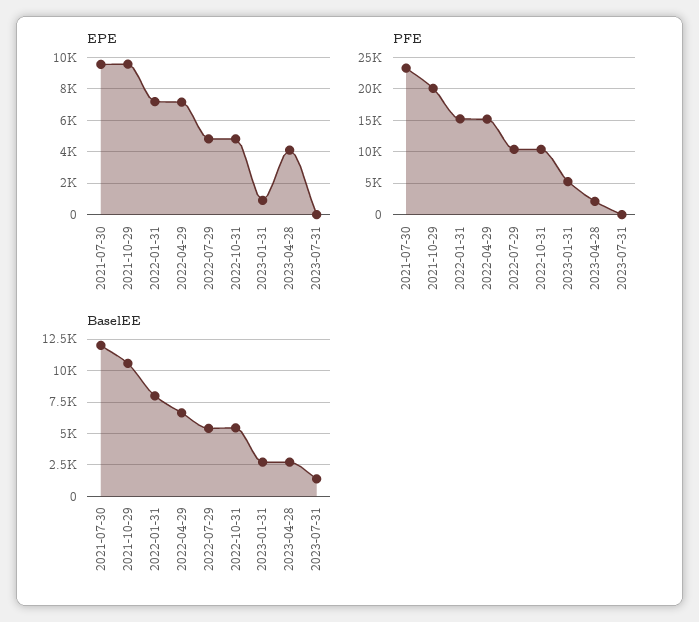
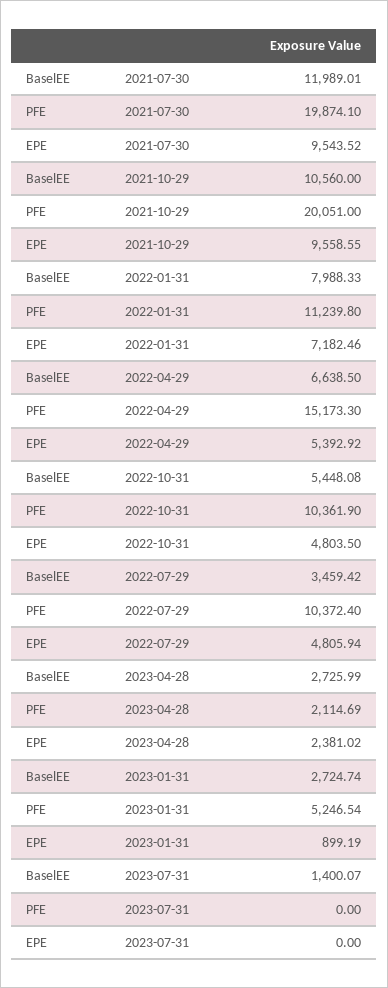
  {
    "EPE": {
      "2021-07-30": 9543.52,
      "2021-10-29": 9558.55,
      "2022-01-31": 7182.46,
-     "2022-04-29": 7000,
+     "2022-04-29": 5392.92,
      "2022-07-29": 4805.94,
      "2022-10-31": 4803.5,
      "2023-01-31": 899.19,
-     "2023-04-28": 4000,
+     "2023-04-28": 2381.02,
      "2023-07-31": 0
    },
    "PFE": {
-     "2021-07-30": 23000,
+     "2021-07-30": 19874.1,
      "2021-10-29": 20051,
-     "2022-01-31": 15000,
+     "2022-01-31": 11239.8,
      "2022-04-29": 15173.3,
      "2022-07-29": 10372.4,
      "2022-10-31": 10361.9,
      "2023-01-31": 5246.54,
      "2023-04-28": 2114.69,
      "2023-07-31": 0
    },
    "BaselEE": {
      "2021-07-30": 11989.01,
      "2021-10-29": 10560,
      "2022-01-31": 7988.33,
      "2022-04-29": 6638.5,
-     "2022-07-29": 5500,
+     "2022-07-29": 3459.42,
      "2022-10-31": 5448.08,
      "2023-01-31": 2724.74,
      "2023-04-28": 2725.99,
      "2023-07-31": 1400.07
    }
  }

